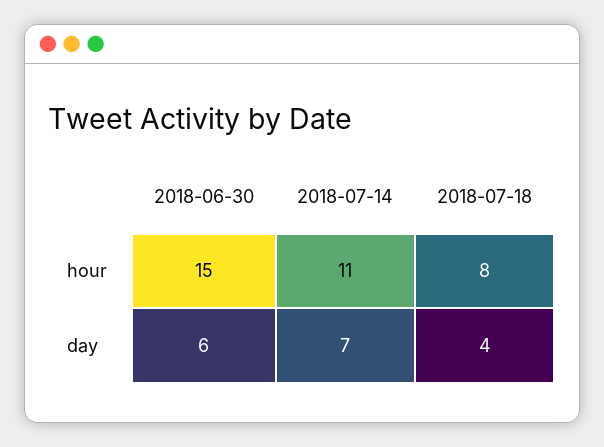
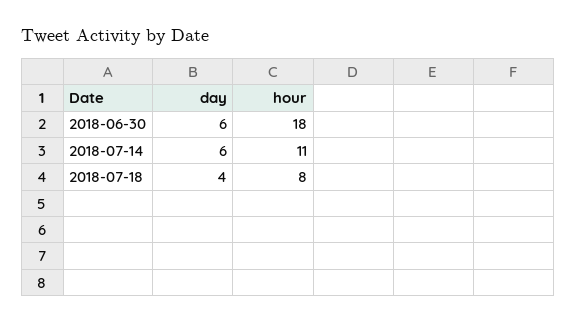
  {
    "2018-06-30": {
-     "hour": 15,
+     "hour": 18,
      "day": 6
    },
    "2018-07-14": {
      "hour": 11,
-     "day": 7
+     "day": 6
    },
    "2018-07-18": {
      "hour": 8,
      "day": 4
    }
  }

